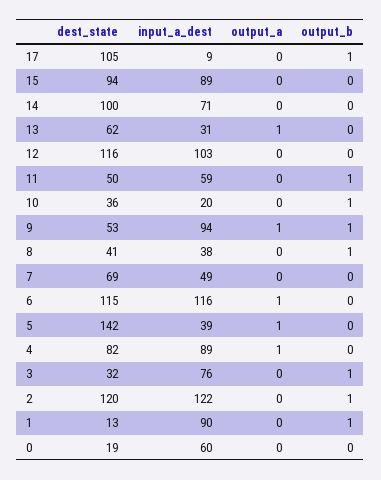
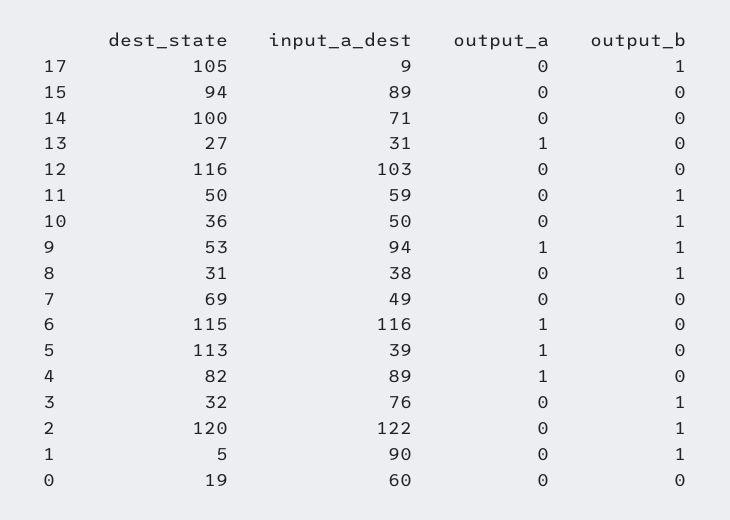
  {
    "dest_state": {
      "17": 105,
      "15": 94,
      "14": 100,
-     "13": 62,
+     "13": 27,
      "12": 116,
      "11": 50,
      "10": 36,
      "9": 53,
-     "8": 41,
+     "8": 31,
      "7": 69,
      "6": 115,
-     "5": 142,
+     "5": 113,
      "4": 82,
      "3": 32,
      "2": 120,
-     "1": 13,
+     "1": 5,
      "0": 19
    },
    "input_a_dest": {
      "17": 9,
      "15": 89,
      "14": 71,
      "13": 31,
      "12": 103,
      "11": 59,
-     "10": 20,
+     "10": 50,
      "9": 94,
      "8": 38,
      "7": 49,
      "6": 116,
      "5": 39,
      "4": 89,
      "3": 76,
      "2": 122,
      "1": 90,
      "0": 60
    },
    "output_a": {
      "17": 0,
      "15": 0,
      "14": 0,
      "13": 1,
      "12": 0,
      "11": 0,
      "10": 0,
      "9": 1,
      "8": 0,
      "7": 0,
      "6": 1,
      "5": 1,
      "4": 1,
      "3": 0,
      "2": 0,
      "1": 0,
      "0": 0
    },
    "output_b": {
      "17": 1,
      "15": 0,
      "14": 0,
      "13": 0,
      "12": 0,
      "11": 1,
      "10": 1,
      "9": 1,
      "8": 1,
      "7": 0,
      "6": 0,
      "5": 0,
      "4": 0,
      "3": 1,
      "2": 1,
      "1": 1,
      "0": 0
    }
  }

